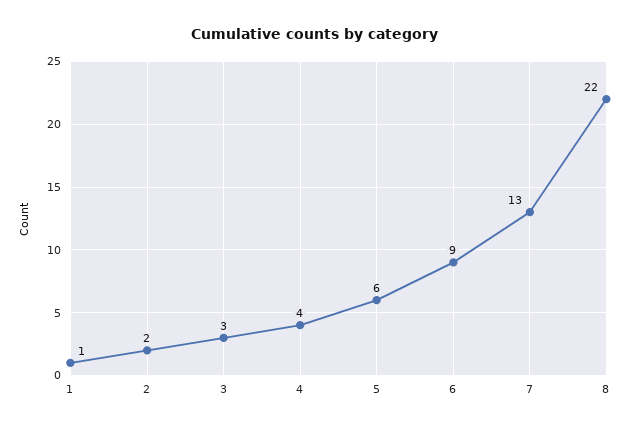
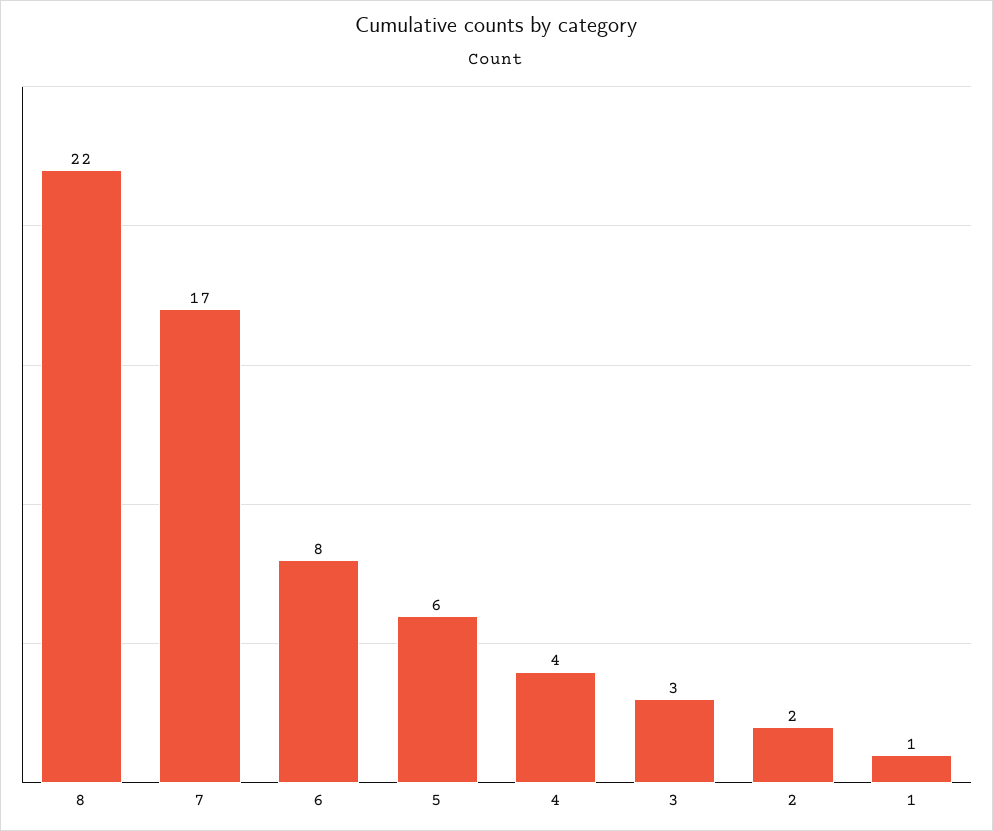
  {
    "1": 1,
    "2": 2,
    "3": 3,
    "4": 4,
    "5": 6,
-   "6": 9,
+   "6": 8,
-   "7": 13,
+   "7": 17,
    "8": 22
  }

